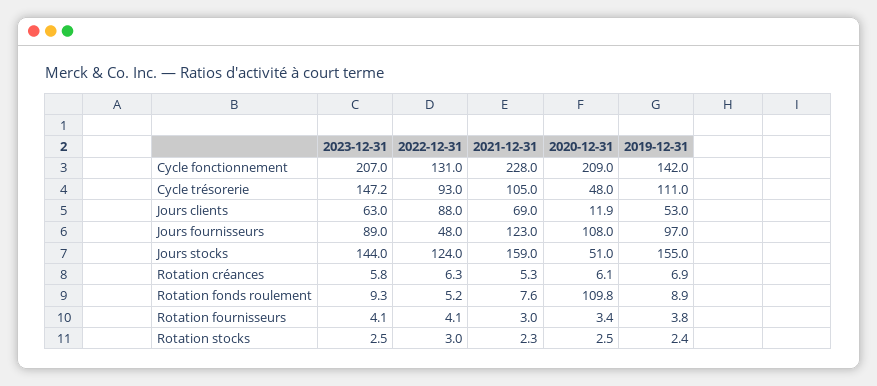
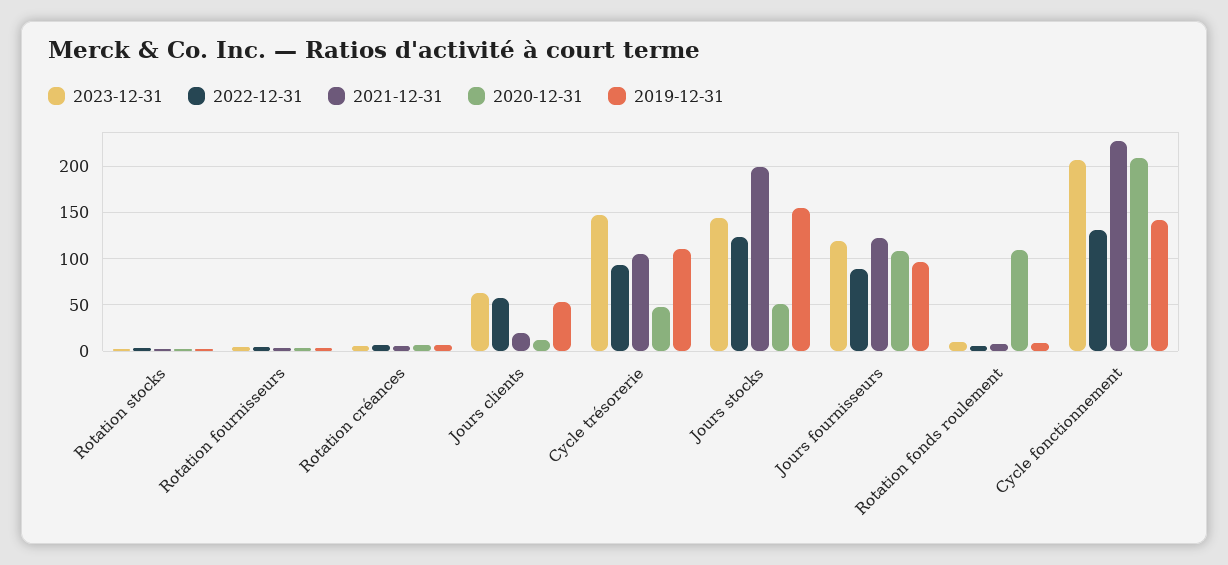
  {
    "2023-12-31": {
      "Cycle fonctionnement": 207,
      "Cycle trésorerie": 147.2,
      "Jours clients": 63,
-     "Jours fournisseurs": 89,
+     "Jours fournisseurs": 120,
      "Jours stocks": 144,
      "Rotation créances": 5.8,
      "Rotation fonds roulement": 9.3,
      "Rotation fournisseurs": 4.1,
      "Rotation stocks": 2.5
    },
    "2022-12-31": {
      "Cycle fonctionnement": 131,
      "Cycle trésorerie": 93,
-     "Jours clients": 88,
+     "Jours clients": 60,
-     "Jours fournisseurs": 48,
+     "Jours fournisseurs": 90,
      "Jours stocks": 124,
      "Rotation créances": 6.3,
      "Rotation fonds roulement": 5.2,
      "Rotation fournisseurs": 4.1,
      "Rotation stocks": 3
    },
    "2021-12-31": {
      "Cycle fonctionnement": 228,
      "Cycle trésorerie": 105,
-     "Jours clients": 69,
+     "Jours clients": 20,
      "Jours fournisseurs": 123,
-     "Jours stocks": 159,
+     "Jours stocks": 200,
      "Rotation créances": 5.3,
      "Rotation fonds roulement": 7.6,
      "Rotation fournisseurs": 3,
      "Rotation stocks": 2.3
    },
    "2020-12-31": {
      "Cycle fonctionnement": 209,
      "Cycle trésorerie": 48,
      "Jours clients": 11.9,
      "Jours fournisseurs": 108,
      "Jours stocks": 51,
      "Rotation créances": 6.1,
      "Rotation fonds roulement": 109.8,
      "Rotation fournisseurs": 3.4,
      "Rotation stocks": 2.5
    },
    "2019-12-31": {
      "Cycle fonctionnement": 142,
      "Cycle trésorerie": 111,
      "Jours clients": 53,
      "Jours fournisseurs": 97,
      "Jours stocks": 155,
      "Rotation créances": 6.9,
      "Rotation fonds roulement": 8.9,
      "Rotation fournisseurs": 3.8,
      "Rotation stocks": 2.4
    }
  }

